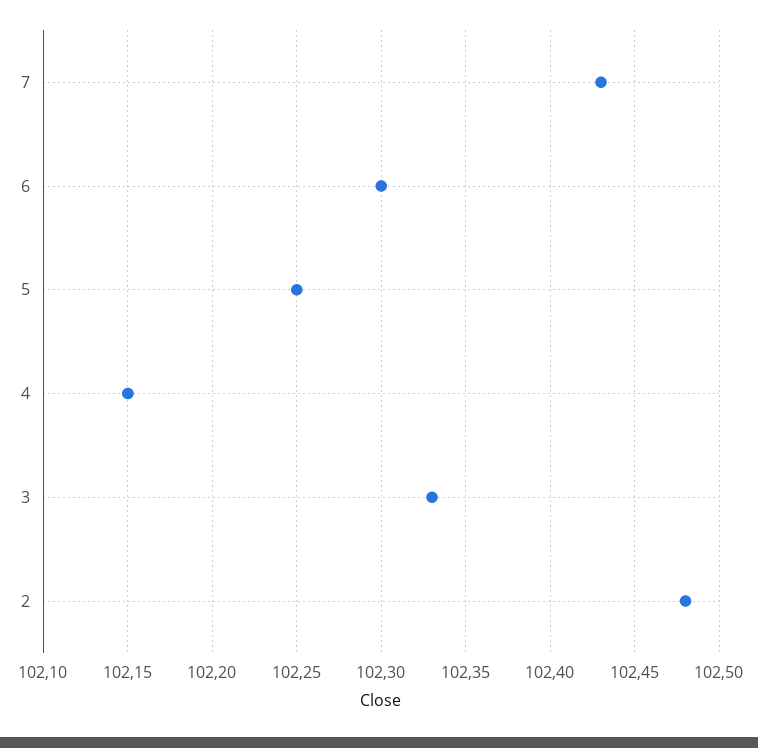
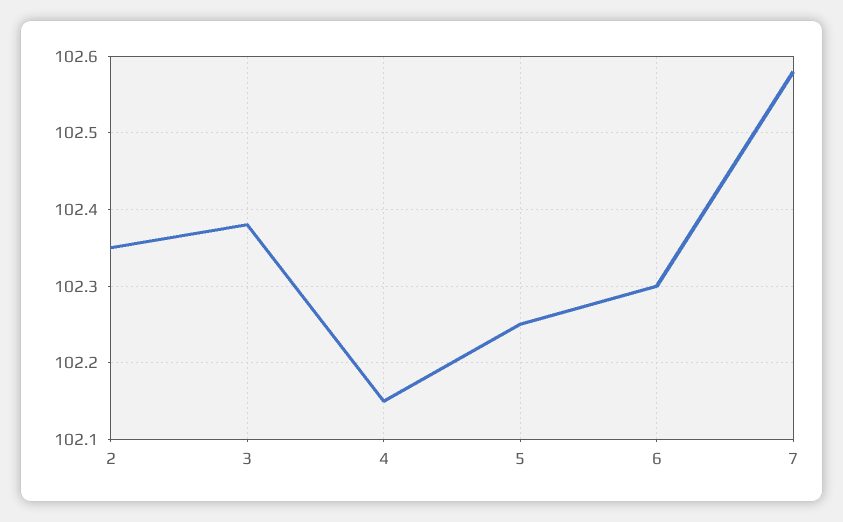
  {
-   "7": 102.43,
+   "7": 102.58,
    "6": 102.3,
    "5": 102.25,
    "4": 102.15,
-   "3": 102.33,
+   "3": 102.38,
-   "2": 102.48
+   "2": 102.35
  }

